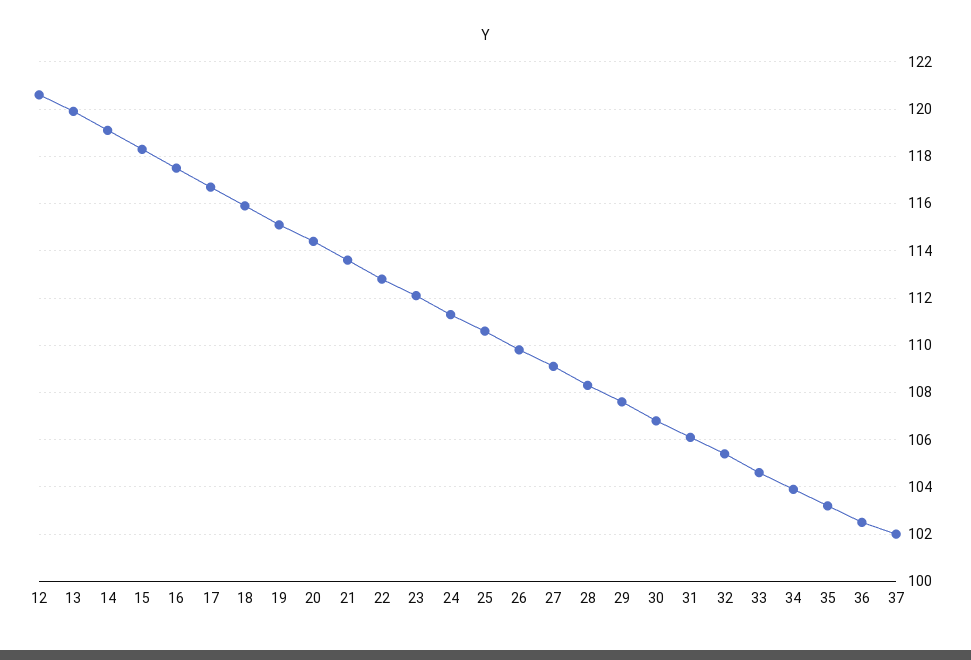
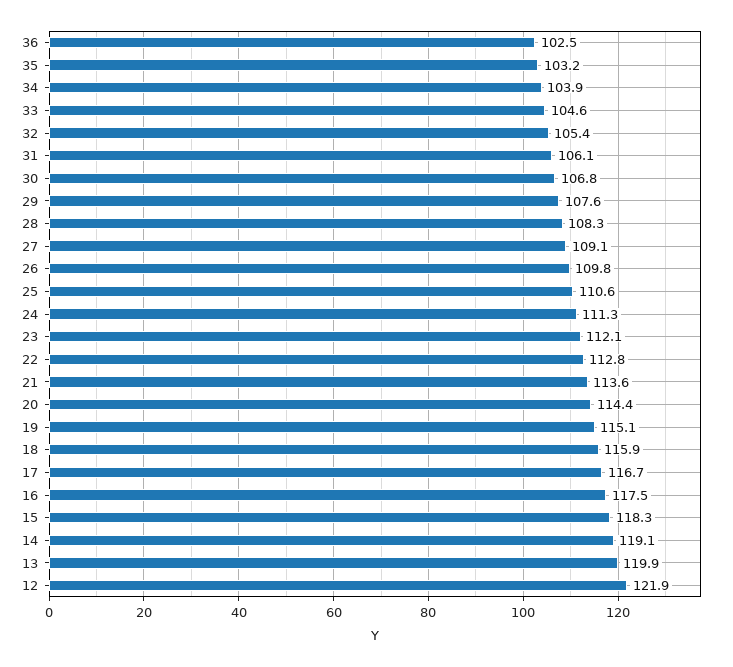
  {
-   "12": 120.5,
+   "12": 121.9,
    "13": 119.9,
    "14": 119.1,
    "15": 118.3,
    "16": 117.5,
    "17": 116.7,
    "18": 115.9,
    "19": 115.1,
    "20": 114.4,
    "21": 113.6,
    "22": 112.8,
    "23": 112.1,
    "24": 111.3,
    "25": 110.6,
    "26": 109.8,
    "27": 109.1,
    "28": 108.3,
    "29": 107.6,
    "30": 106.8,
    "31": 106.1,
    "32": 105.4,
    "33": 104.6,
    "34": 103.9,
    "35": 103.2,
-   "36": 102.5,
+   "36": 102.5
-   "37": 102
  }

